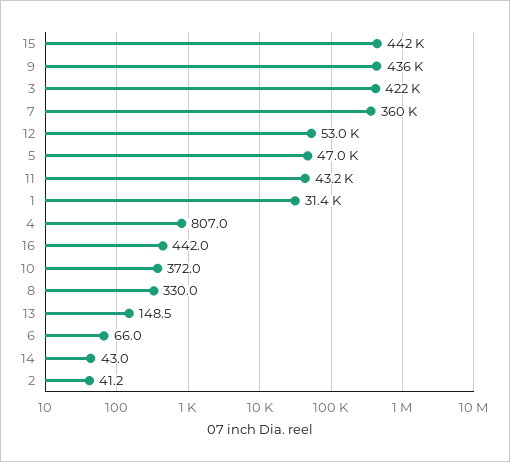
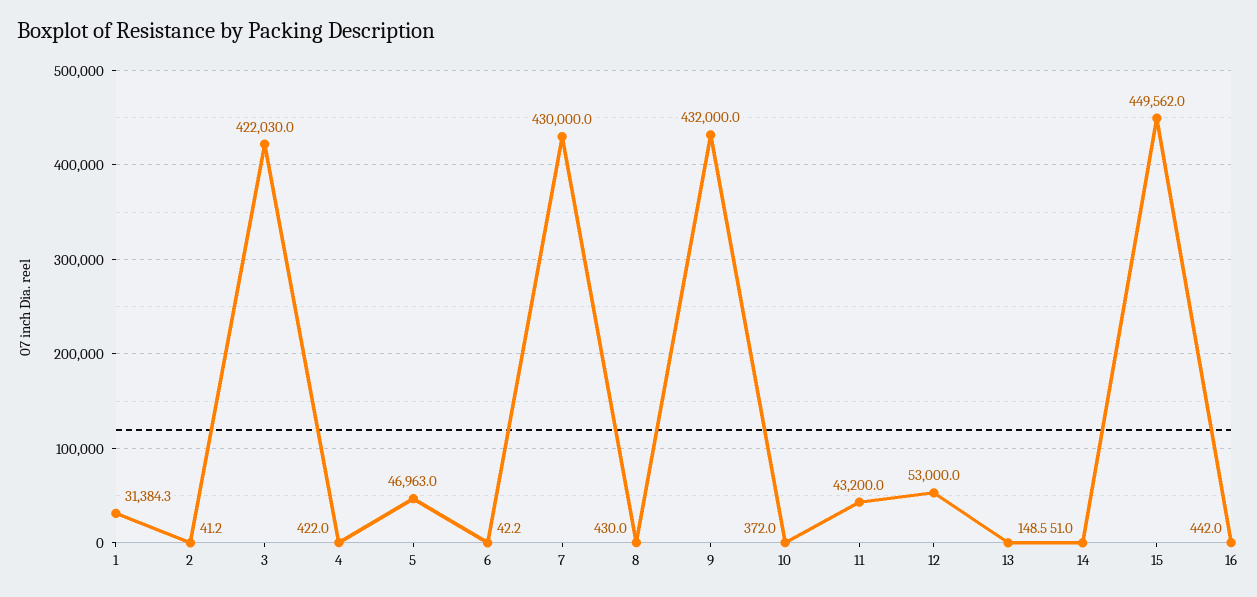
  {
-   "15": 442000,
+   "15": 449562,
-   "9": 436000,
+   "9": 432000,
    "3": 422030,
-   "7": 360000,
+   "7": 430000,
    "12": 53000,
    "5": 46963,
    "11": 43200,
    "1": 31384.3,
-   "4": 807,
+   "4": 422,
    "16": 442,
    "10": 372,
-   "8": 330,
+   "8": 430,
    "13": 148.5,
-   "6": 66,
+   "6": 42.2,
-   "14": 43,
+   "14": 51,
    "2": 41.2
  }

